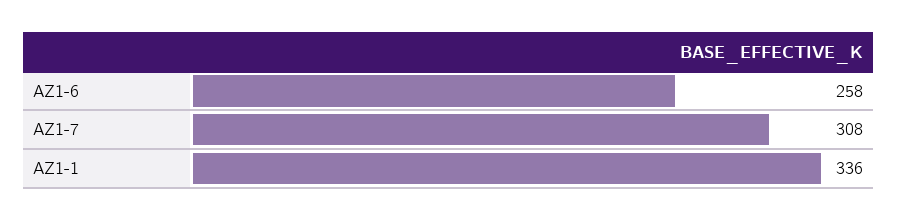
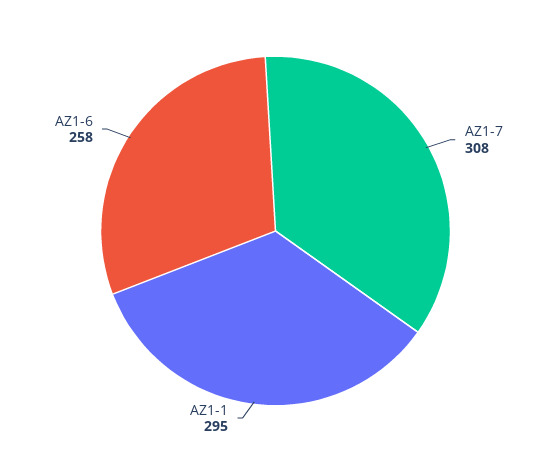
  {
    "AZ1-6": 258,
    "AZ1-7": 308,
-   "AZ1-1": 336
+   "AZ1-1": 295
  }

